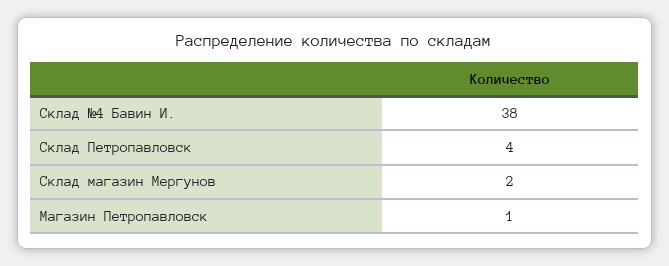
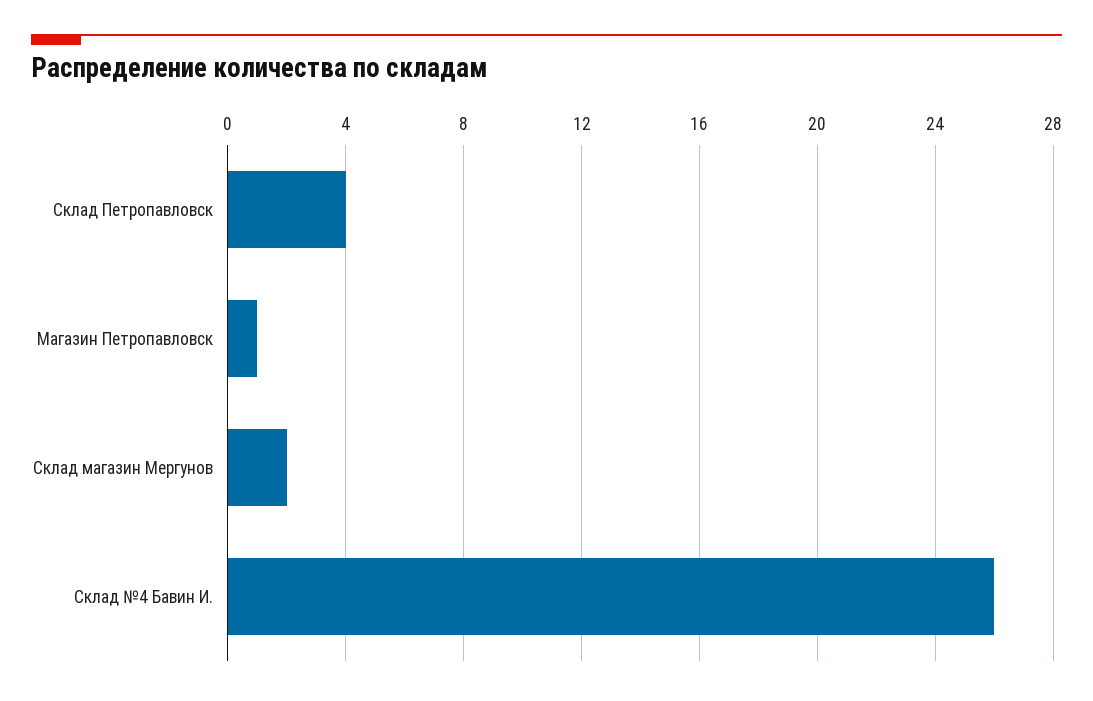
  {
-   "Склад №4 Бавин И.": 38,
+   "Склад №4 Бавин И.": 26,
    "Cклад Петропавловск": 4,
    "Склад магазин Мергунов": 2,
    "Магазин Петропавловск": 1
  }

